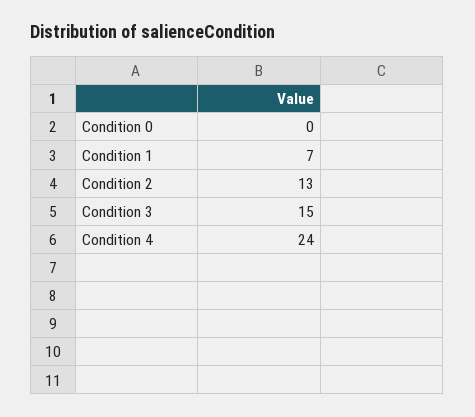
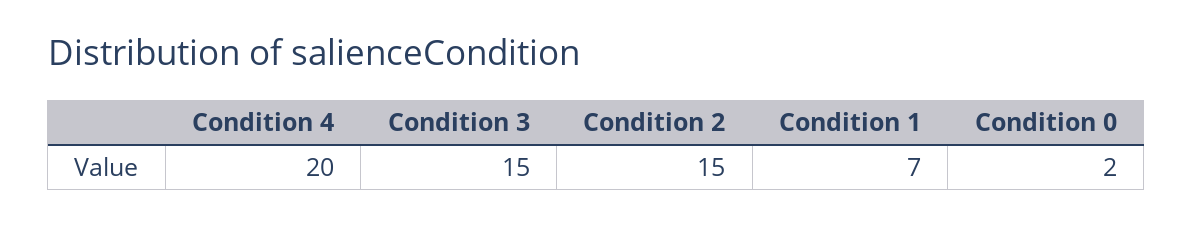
  {
-   "Condition 0": 0,
+   "Condition 0": 2,
    "Condition 1": 7,
-   "Condition 2": 13,
+   "Condition 2": 15,
    "Condition 3": 15,
-   "Condition 4": 24
+   "Condition 4": 20
  }

